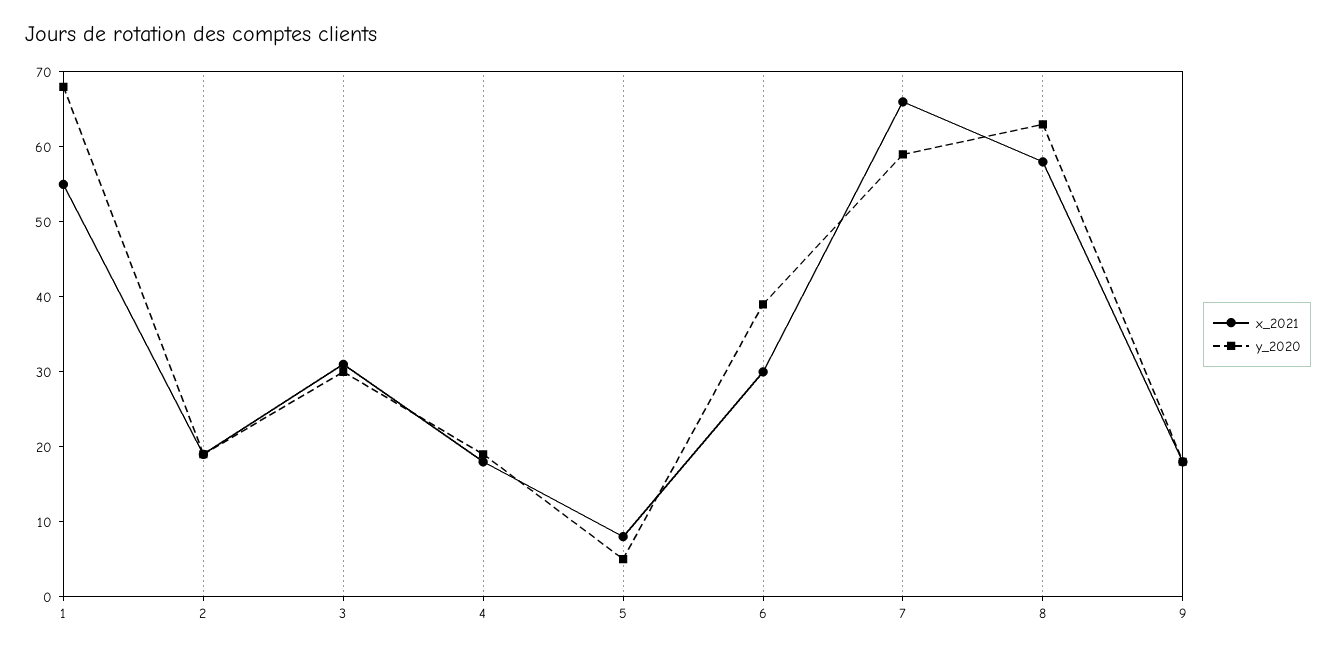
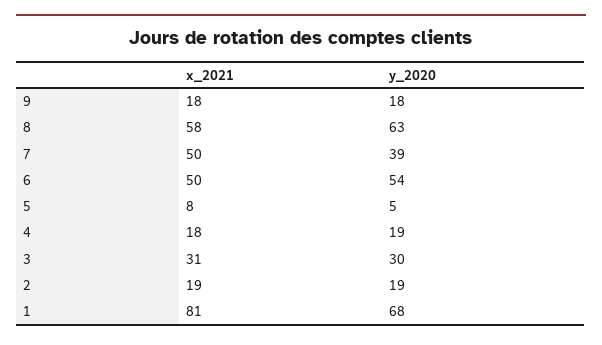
  {
    "x_2021": {
-     "1": 55,
+     "1": 81,
      "2": 19,
      "3": 31,
      "4": 18,
      "5": 8,
-     "6": 30,
+     "6": 50,
-     "7": 65,
+     "7": 50,
      "8": 58,
      "9": 18
    },
    "y_2020": {
      "1": 68,
      "2": 19,
      "3": 30,
      "4": 19,
      "5": 5,
-     "6": 40,
+     "6": 54,
-     "7": 60,
+     "7": 39,
      "8": 63,
      "9": 18
    }
  }

